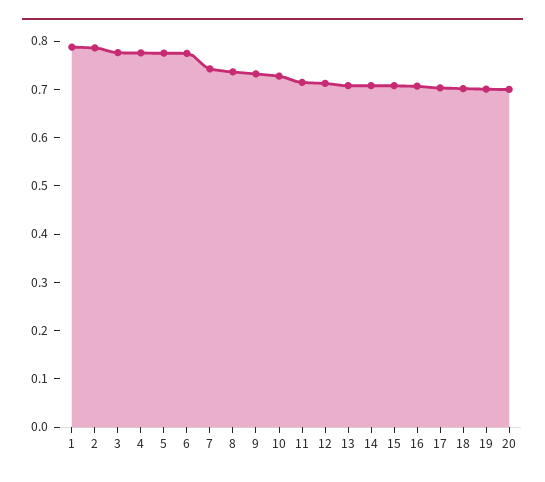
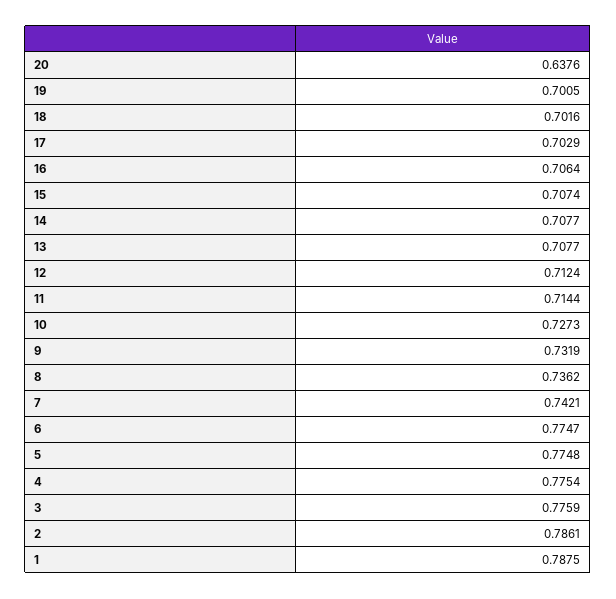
  {
    "1": 0.7875,
    "2": 0.7861,
    "3": 0.7759,
    "4": 0.7754,
    "5": 0.7748,
    "6": 0.7747,
    "7": 0.7421,
    "8": 0.7362,
    "9": 0.7319,
    "10": 0.7273,
    "11": 0.7144,
    "12": 0.7124,
    "13": 0.7077,
    "14": 0.7077,
    "15": 0.7074,
    "16": 0.7064,
    "17": 0.7029,
    "18": 0.7016,
    "19": 0.7005,
-   "20": 0.7
+   "20": 0.6376
  }

